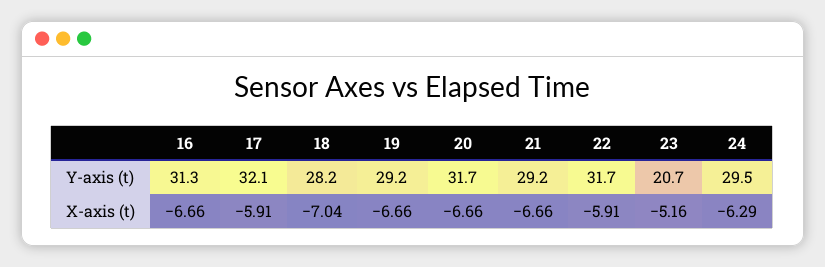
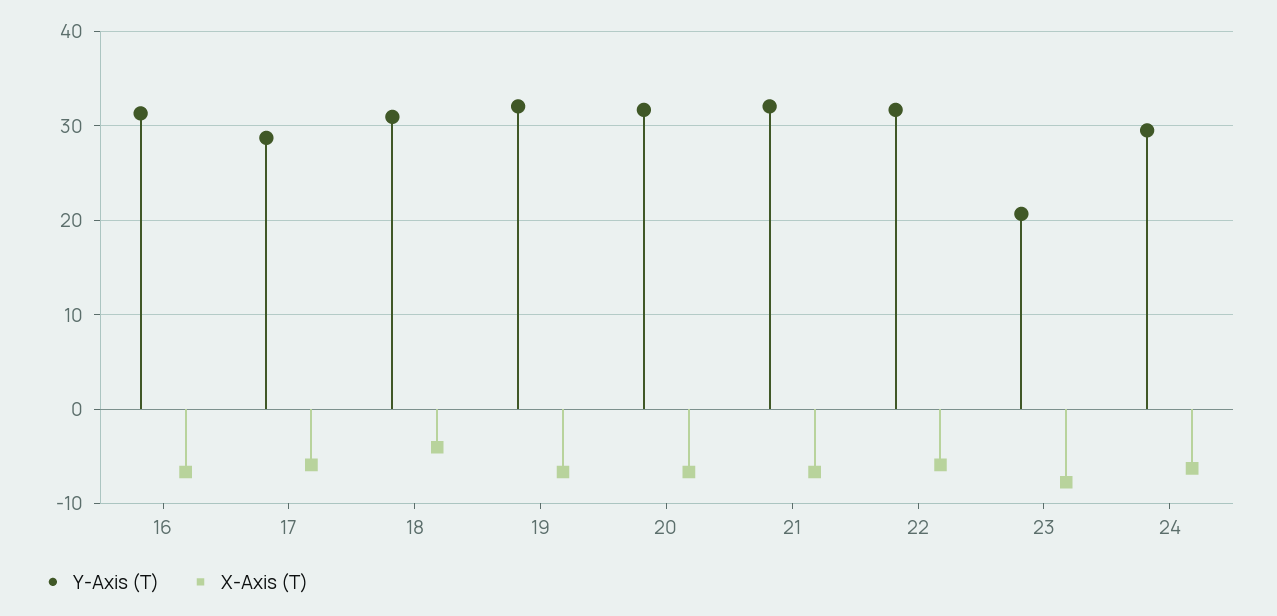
  {
    "Y-axis (t)": {
      "16": 31.3,
-     "17": 32.1,
+     "17": 29,
-     "18": 28.2,
+     "18": 31,
-     "19": 29.2,
+     "19": 32,
      "20": 31.7,
-     "21": 29.2,
+     "21": 32,
      "22": 31.7,
      "23": 20.7,
      "24": 29.5
    },
    "X-axis (t)": {
      "16": -6.66,
      "17": -5.91,
-     "18": -7.04,
+     "18": -4,
      "19": -6.66,
      "20": -6.66,
      "21": -6.66,
      "22": -5.91,
-     "23": -5.16,
+     "23": -8,
      "24": -6.29
    }
  }

